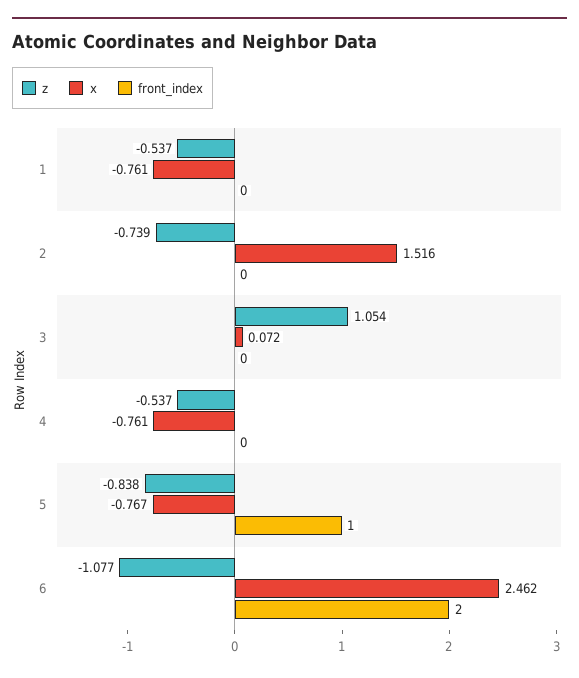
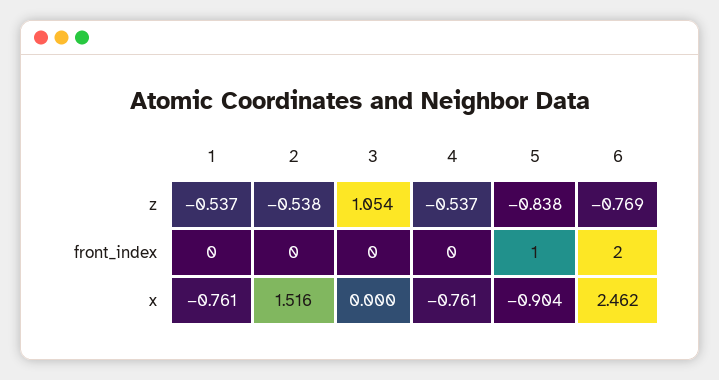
  {
    "z": {
      "1": -0.537,
-     "2": -0.739,
+     "2": -0.538,
      "3": 1.054,
      "4": -0.537,
      "5": -0.838,
-     "6": -1.077
+     "6": -0.769
    },
    "x": {
      "1": -0.761,
      "2": 1.516,
-     "3": 0.072,
+     "3": 0,
      "4": -0.761,
-     "5": -0.767,
+     "5": -0.904,
      "6": 2.462
    },
    "front_index": {
      "1": 0,
      "2": 0,
      "3": 0,
      "4": 0,
      "5": 1,
      "6": 2
    }
  }

